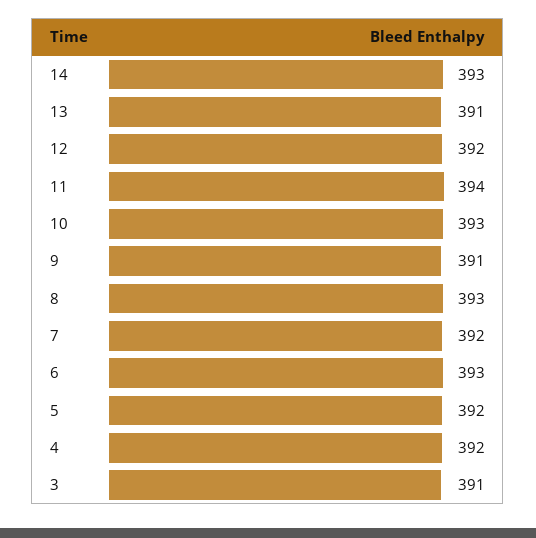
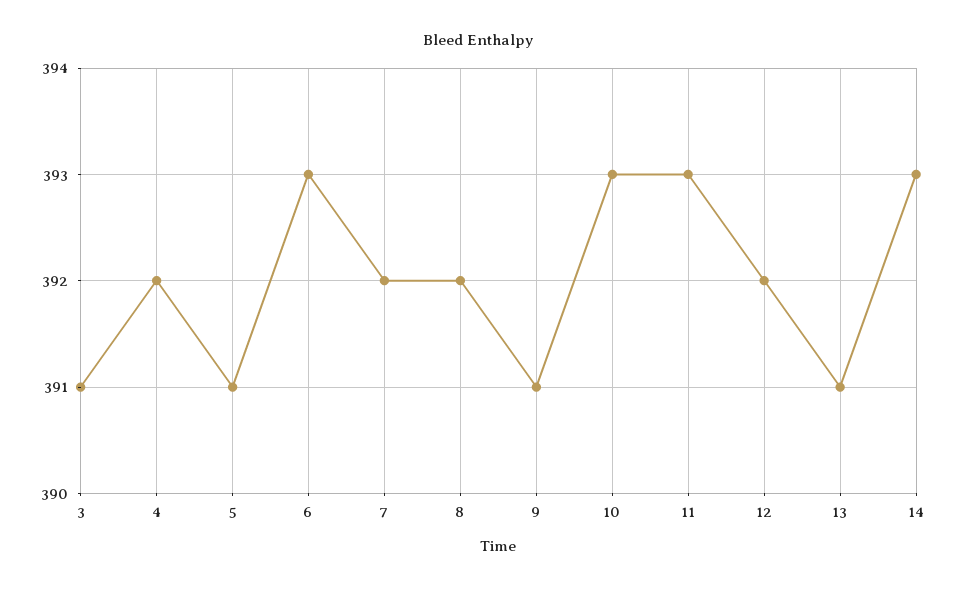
  {
    "14": 393,
    "13": 391,
    "12": 392,
-   "11": 394,
+   "11": 393,
    "10": 393,
    "9": 391,
-   "8": 393,
+   "8": 392,
    "7": 392,
    "6": 393,
-   "5": 392,
+   "5": 391,
    "4": 392,
    "3": 391
  }

